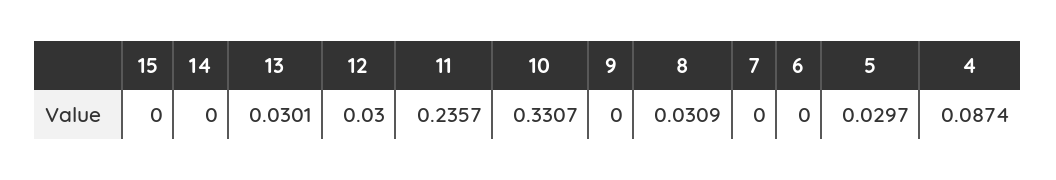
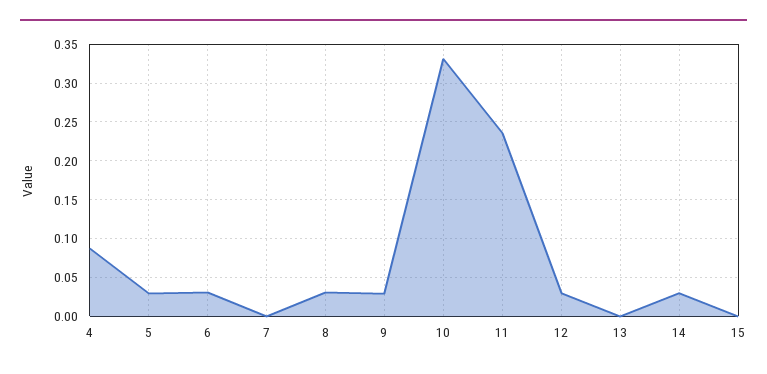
  {
    "15": 0,
-   "14": 0,
+   "14": 0.03,
-   "13": 0.0301,
+   "13": 0,
    "12": 0.03,
    "11": 0.2357,
    "10": 0.3307,
-   "9": 0,
+   "9": 0.03,
    "8": 0.0309,
    "7": 0,
-   "6": 0,
+   "6": 0.03,
    "5": 0.0297,
    "4": 0.0874
  }

